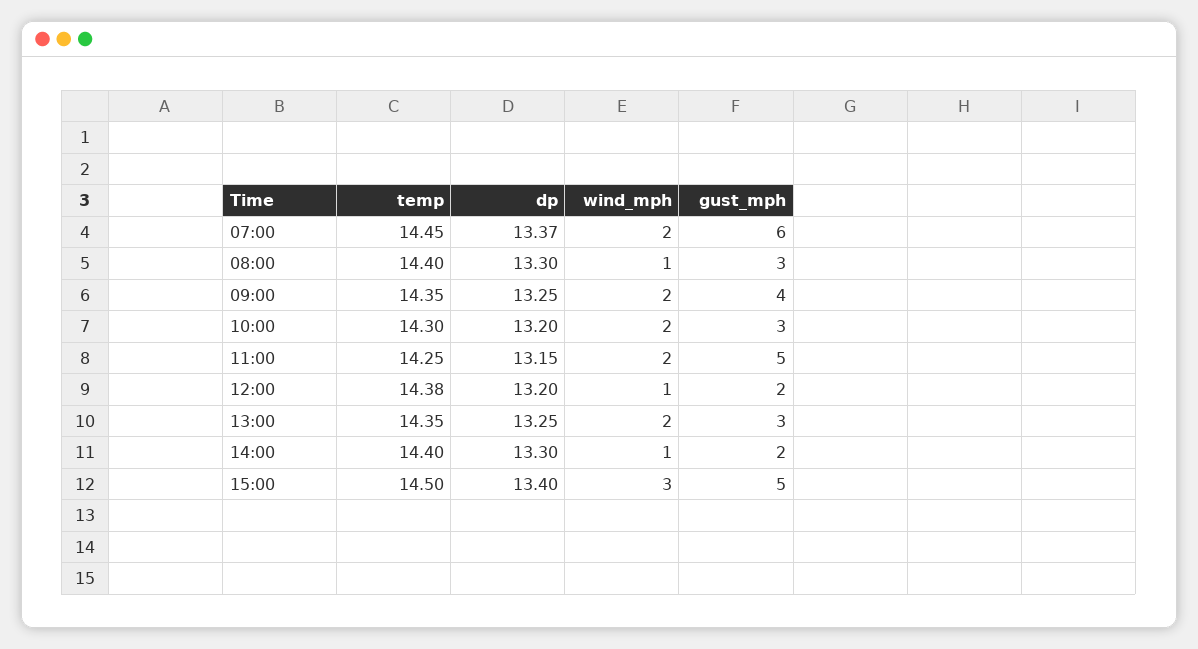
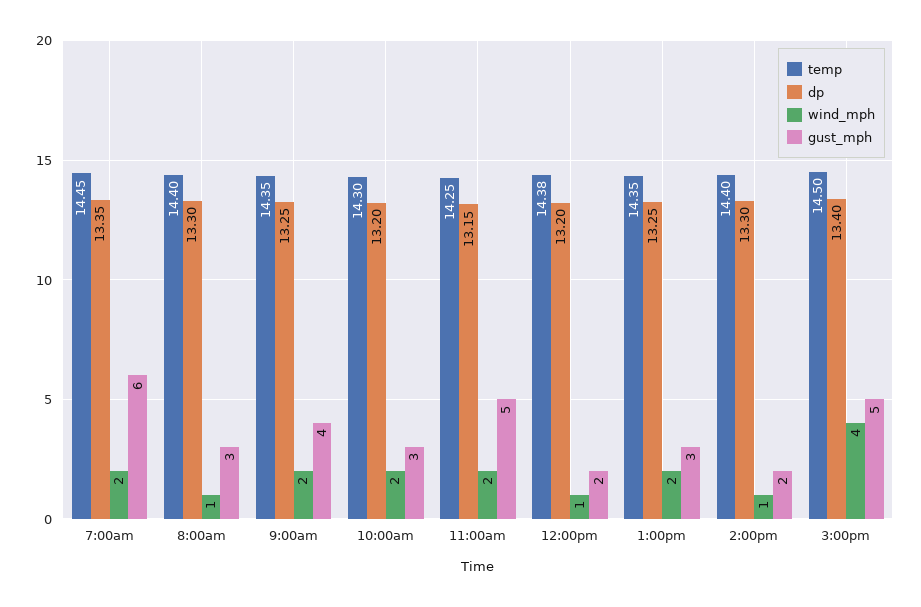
  {
    "temp": {
      "07:00": 14.45,
      "08:00": 14.4,
      "09:00": 14.35,
      "10:00": 14.3,
      "11:00": 14.25,
      "12:00": 14.38,
      "13:00": 14.35,
      "14:00": 14.4,
      "15:00": 14.5
    },
    "dp": {
-     "07:00": 13.37,
+     "07:00": 13.35,
      "08:00": 13.3,
      "09:00": 13.25,
      "10:00": 13.2,
      "11:00": 13.15,
      "12:00": 13.2,
      "13:00": 13.25,
      "14:00": 13.3,
      "15:00": 13.4
    },
    "wind_mph": {
      "07:00": 2,
      "08:00": 1,
      "09:00": 2,
      "10:00": 2,
      "11:00": 2,
      "12:00": 1,
      "13:00": 2,
      "14:00": 1,
-     "15:00": 3
+     "15:00": 4
    },
    "gust_mph": {
      "07:00": 6,
      "08:00": 3,
      "09:00": 4,
      "10:00": 3,
      "11:00": 5,
      "12:00": 2,
      "13:00": 3,
      "14:00": 2,
      "15:00": 5
    }
  }

